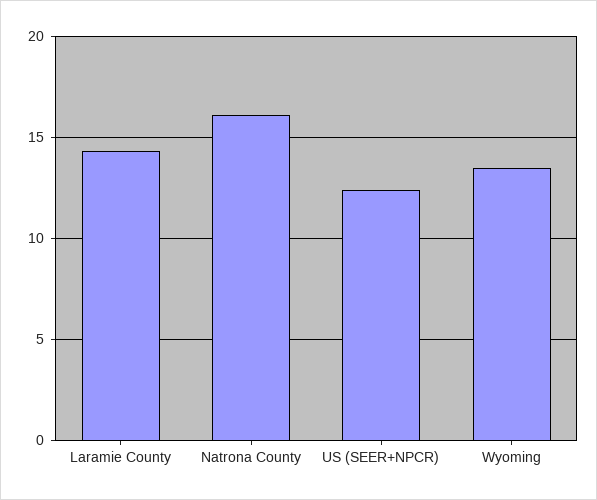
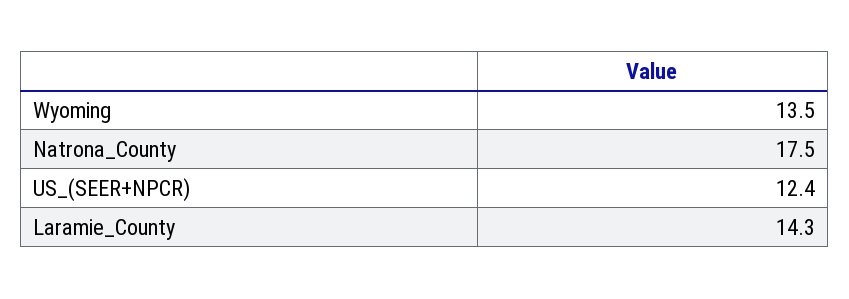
  {
    "Laramie County": 14.3,
-   "Natrona County": 16,
+   "Natrona County": 17.5,
    "US (SEER+NPCR)": 12.4,
    "Wyoming": 13.5
  }

